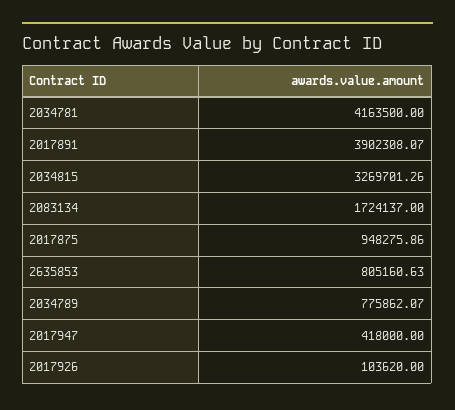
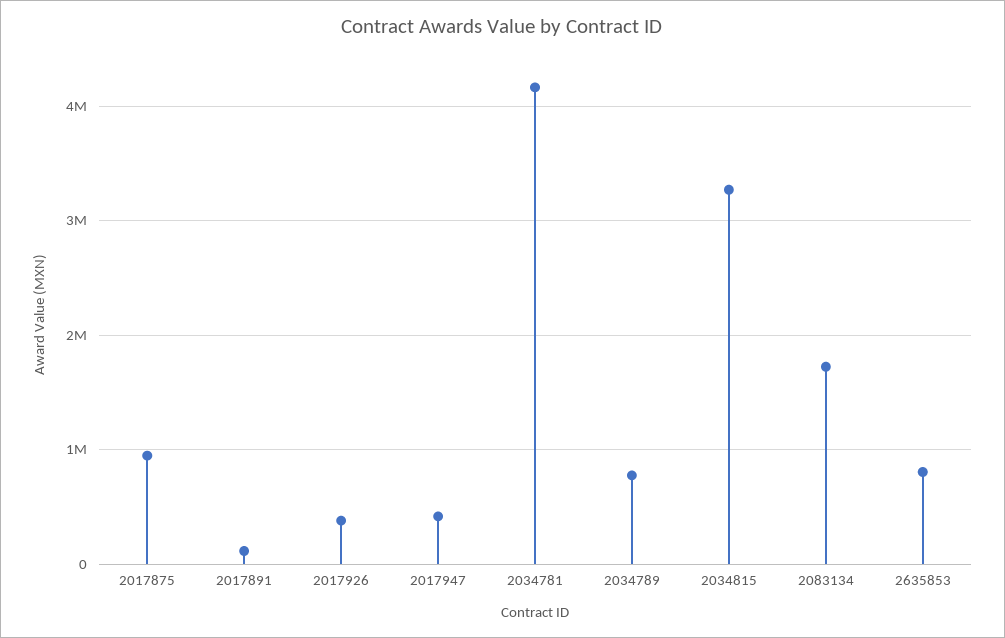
  {
    "2034781": 4163500,
-   "2017891": 3902308.07,
+   "2017891": 100000,
    "2034815": 3269701.26,
    "2083134": 1724137,
    "2017875": 948275.86,
    "2635853": 805160.63,
    "2034789": 775862.07,
    "2017947": 418000,
-   "2017926": 103620
+   "2017926": 400000
  }

